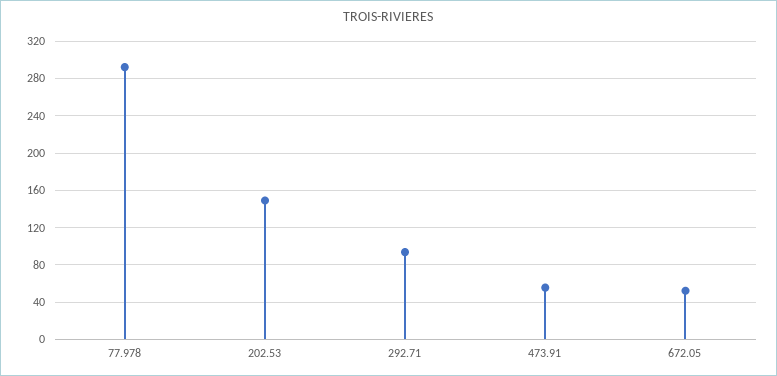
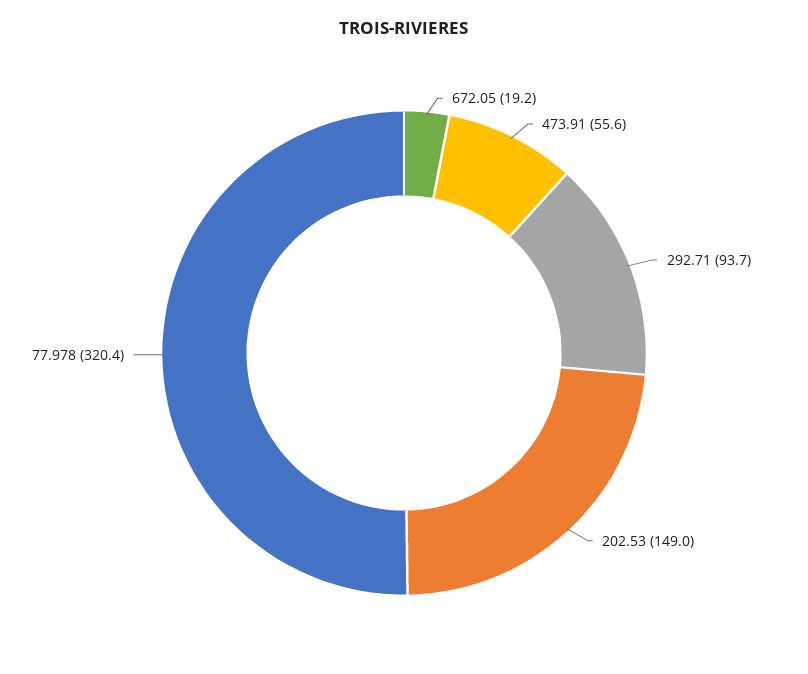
  {
-   "77.978": 290,
+   "77.978": 320.4,
    "202.53": 149,
    "292.71": 93.7,
    "473.91": 55.6,
-   "672.05": 50
+   "672.05": 19.2
  }

